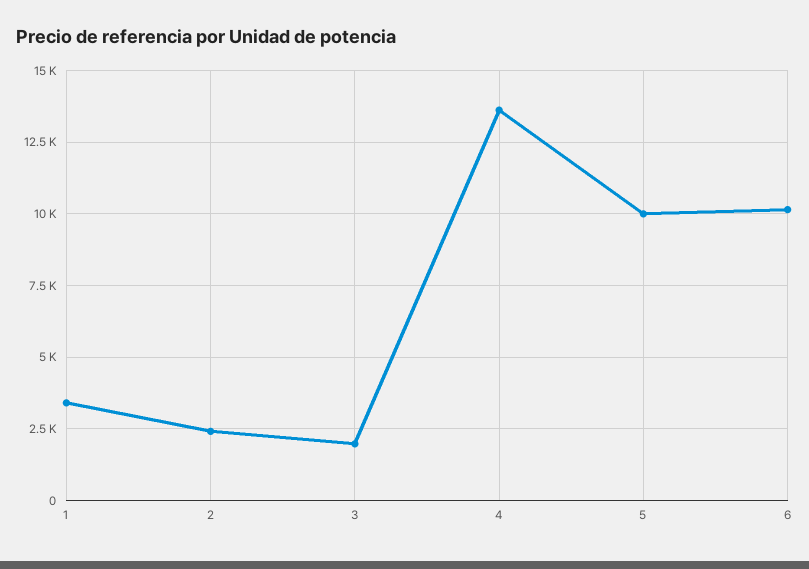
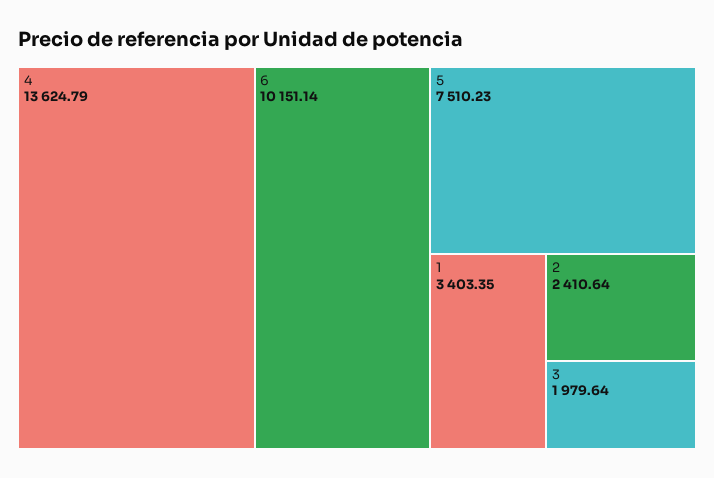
  {
    "1": 3403.35,
    "2": 2410.64,
    "3": 1979.64,
    "4": 13624.79,
-   "5": 10000,
+   "5": 7510.23,
    "6": 10151.14
  }

